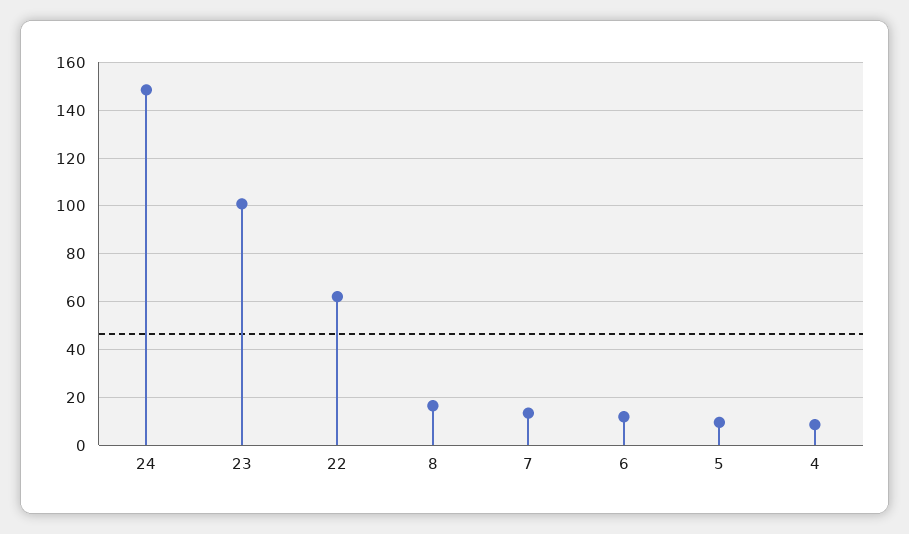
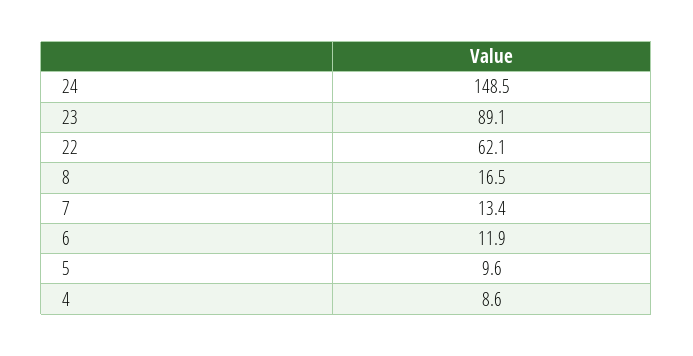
  {
    "24": 148.5,
-   "23": 100,
+   "23": 89.1,
    "22": 62.1,
    "8": 16.5,
    "7": 13.4,
    "6": 11.9,
    "5": 9.6,
    "4": 8.6
  }

